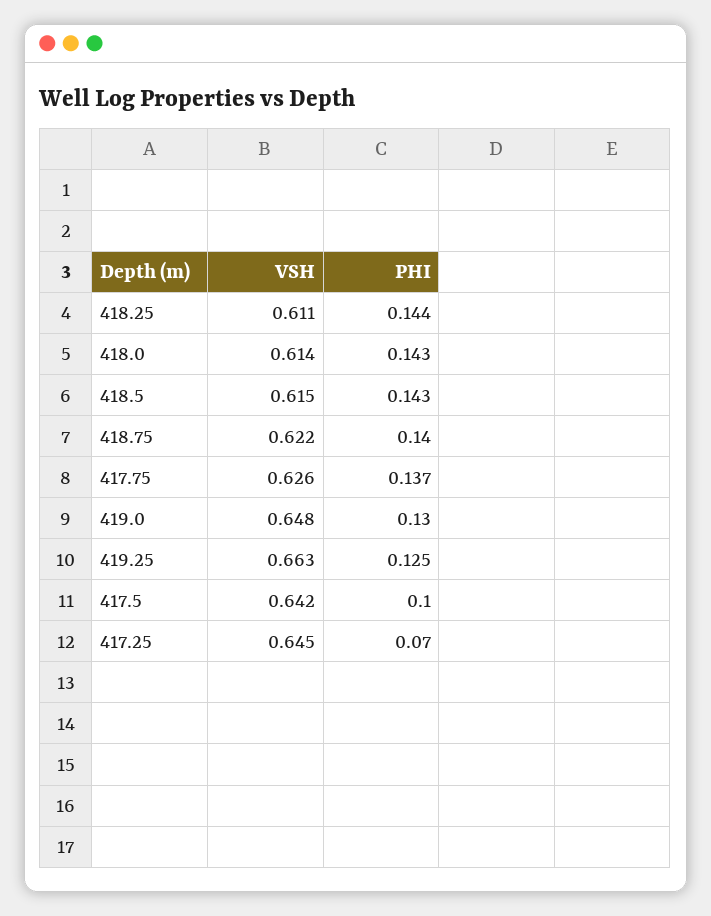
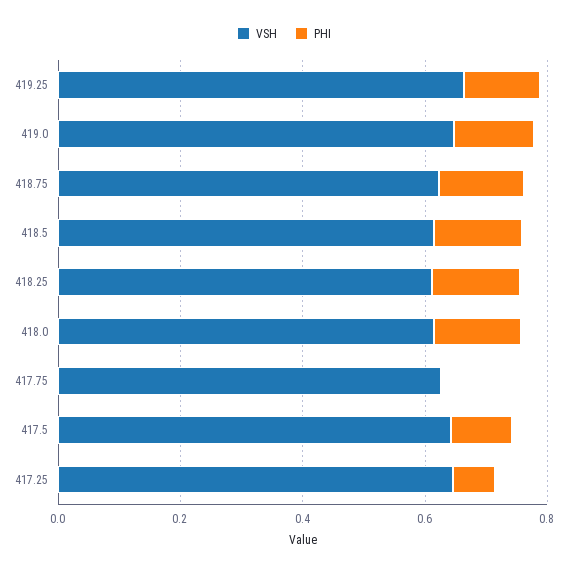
  {
    "VSH": {
      "418.25": 0.611,
      "418.0": 0.614,
      "418.5": 0.615,
      "418.75": 0.622,
      "417.75": 0.626,
      "419.0": 0.648,
      "419.25": 0.663,
      "417.5": 0.642,
      "417.25": 0.645
    },
    "PHI": {
      "418.25": 0.144,
      "418.0": 0.143,
      "418.5": 0.143,
      "418.75": 0.14,
-     "417.75": 0.137,
+     "417.75": 0,
      "419.0": 0.13,
      "419.25": 0.125,
      "417.5": 0.1,
      "417.25": 0.07
    }
  }

